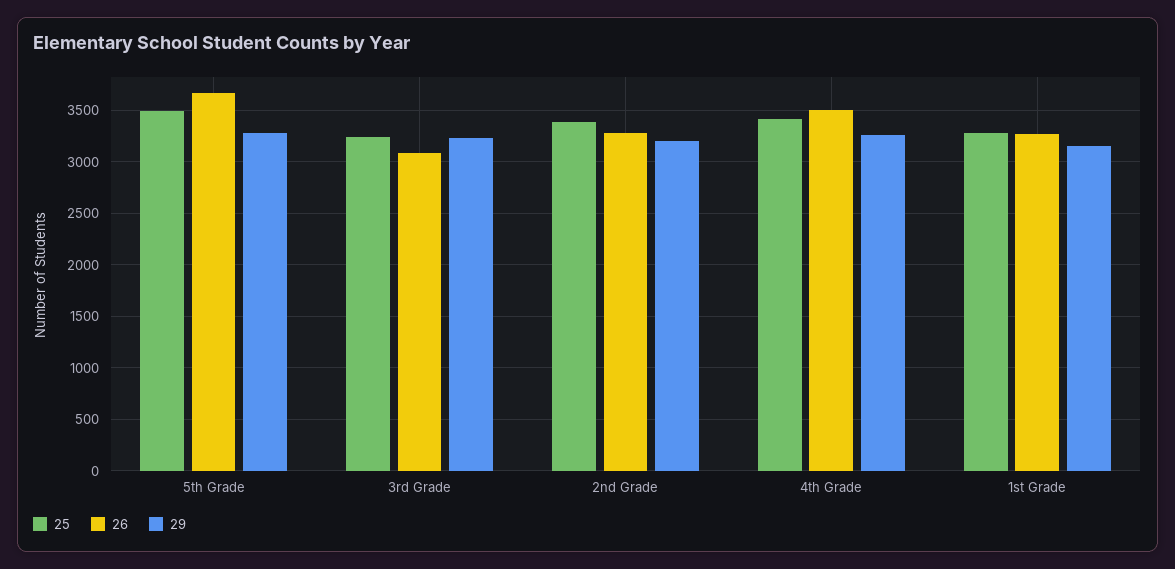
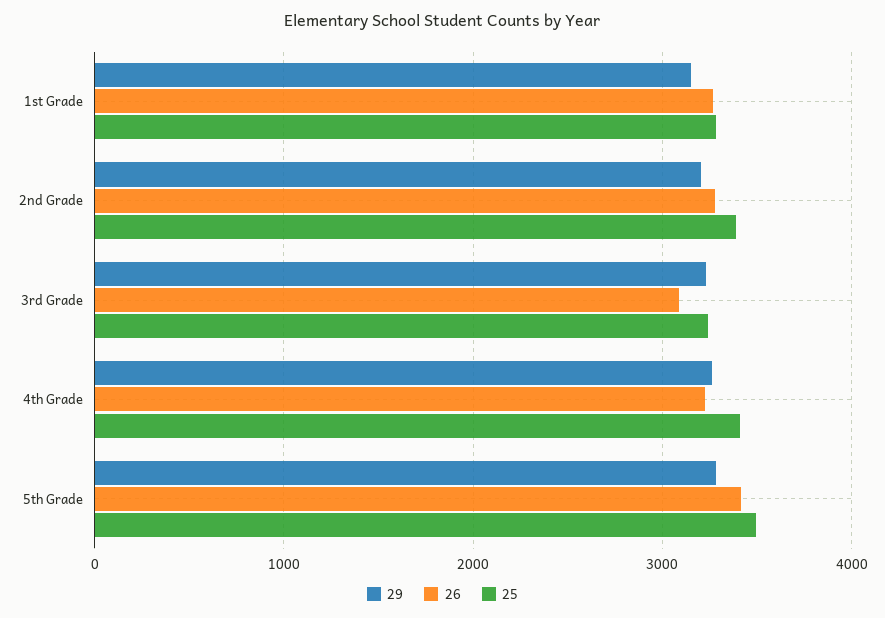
  {
    "25": {
      "5th Grade": 3500,
      "3rd Grade": 3200,
      "2nd Grade": 3400,
      "4th Grade": 3400,
      "1st Grade": 3300
    },
    "26": {
-     "5th Grade": 3700,
+     "5th Grade": 3400,
      "3rd Grade": 3100,
      "2nd Grade": 3300,
-     "4th Grade": 3500,
+     "4th Grade": 3200,
      "1st Grade": 3300
    },
    "29": {
      "5th Grade": 3300,
      "3rd Grade": 3200,
      "2nd Grade": 3200,
      "4th Grade": 3300,
      "1st Grade": 3200
    }
  }

